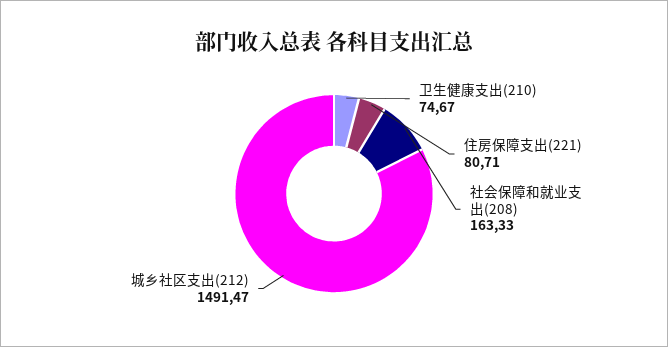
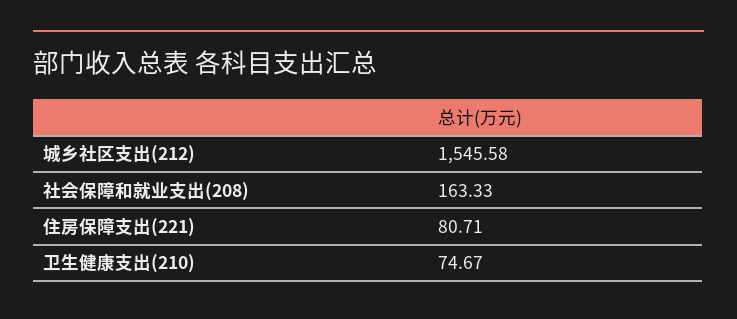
  {
    "卫生健康支出(210)": 74.67,
    "住房保障支出(221)": 80.71,
    "社会保障和就业支出(208)": 163.33,
-   "城乡社区支出(212)": 1491.47
+   "城乡社区支出(212)": 1545.58
  }

